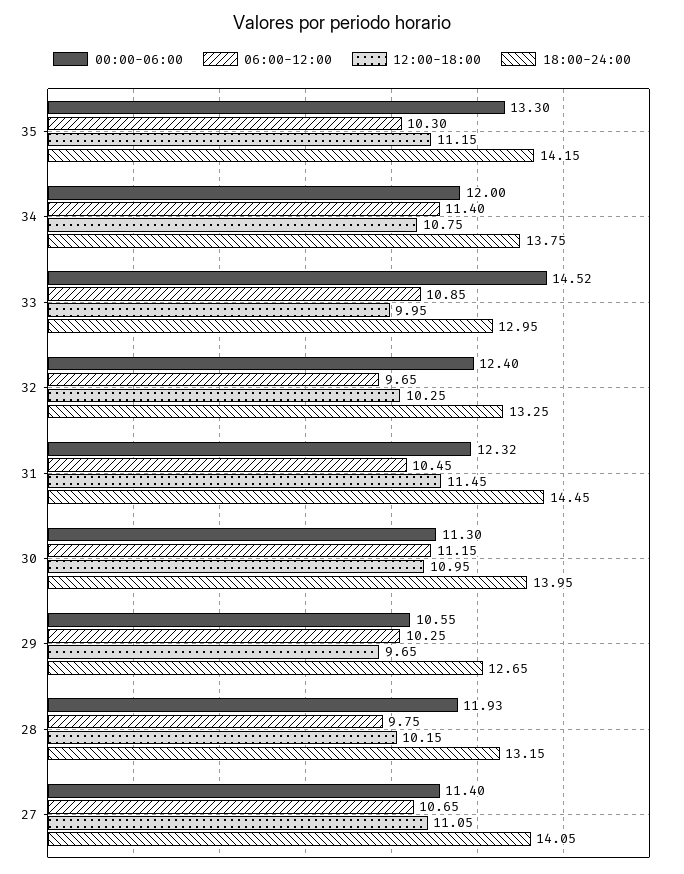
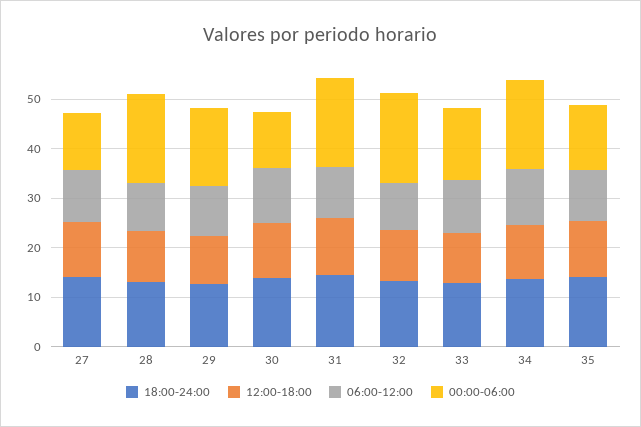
  {
    "00:00-06:00": {
      "35": 13.3,
-     "34": 12,
+     "34": 18,
      "33": 14.52,
-     "32": 12.4,
+     "32": 18,
-     "31": 12.32,
+     "31": 18,
      "30": 11.3,
-     "29": 10.55,
+     "29": 16,
-     "28": 11.93,
+     "28": 18,
      "27": 11.4
    },
    "06:00-12:00": {
      "35": 10.3,
      "34": 11.4,
      "33": 10.85,
      "32": 9.65,
      "31": 10.45,
      "30": 11.15,
      "29": 10.25,
      "28": 9.75,
      "27": 10.65
    },
    "12:00-18:00": {
      "35": 11.15,
      "34": 10.75,
      "33": 9.95,
      "32": 10.25,
      "31": 11.45,
      "30": 10.95,
      "29": 9.65,
      "28": 10.15,
      "27": 11.05
    },
    "18:00-24:00": {
      "35": 14.15,
      "34": 13.75,
      "33": 12.95,
      "32": 13.25,
      "31": 14.45,
      "30": 13.95,
      "29": 12.65,
      "28": 13.15,
      "27": 14.05
    }
  }

